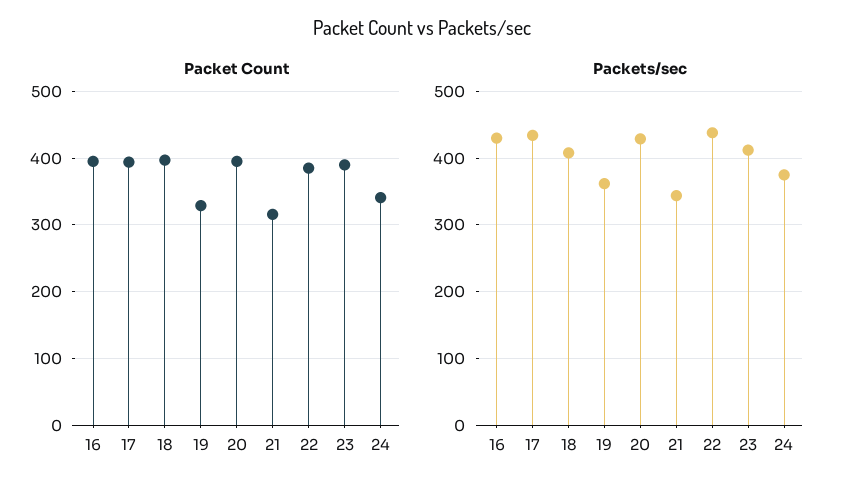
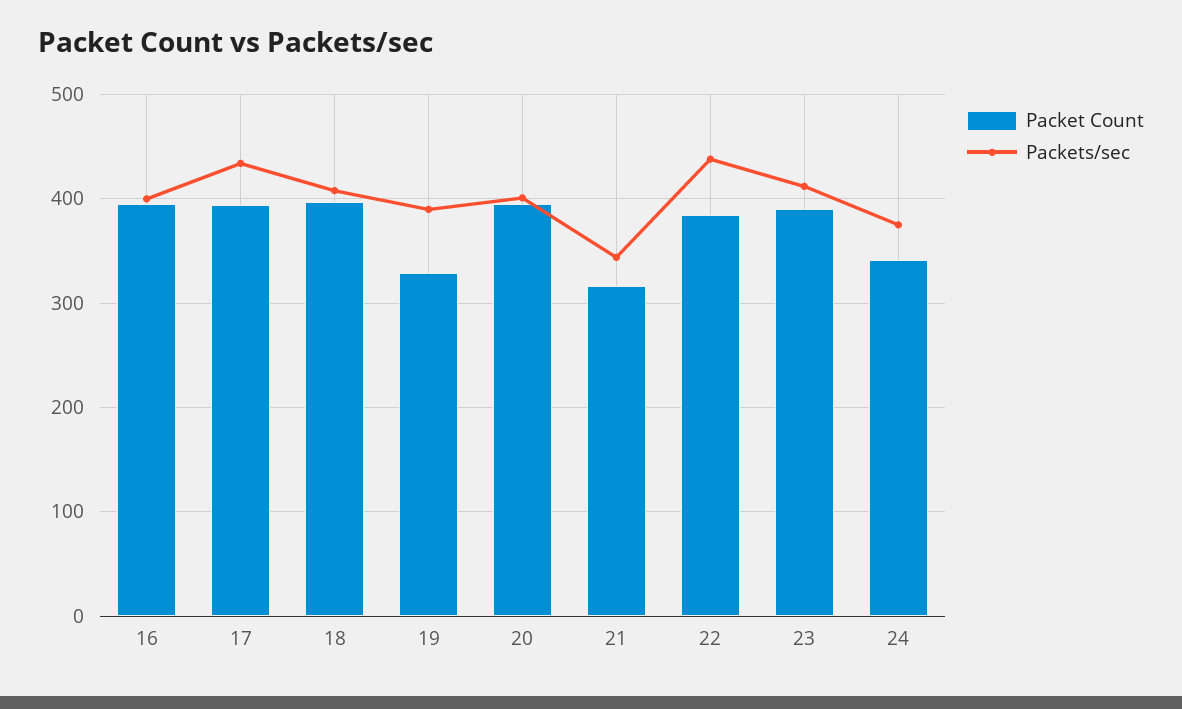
  {
    "Packet Count": {
      "16": 400,
      "17": 390,
      "18": 400,
      "19": 330,
      "20": 400,
      "21": 320,
      "22": 390,
      "23": 390,
      "24": 340
    },
    "Packets/sec": {
-     "16": 430,
+     "16": 400,
      "17": 430,
      "18": 410,
-     "19": 360,
+     "19": 390,
-     "20": 430,
+     "20": 400,
      "21": 340,
      "22": 440,
      "23": 410,
      "24": 380
    }
  }

